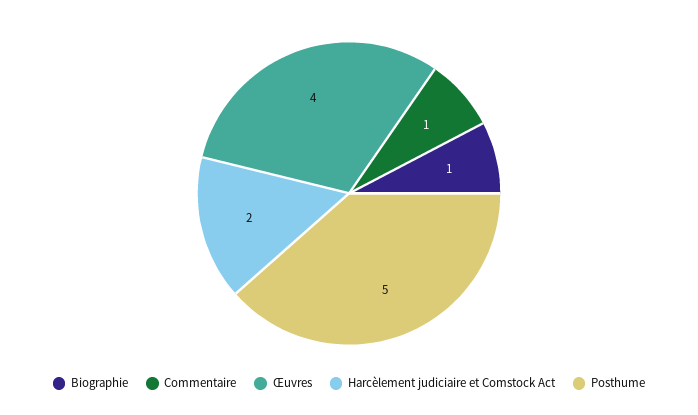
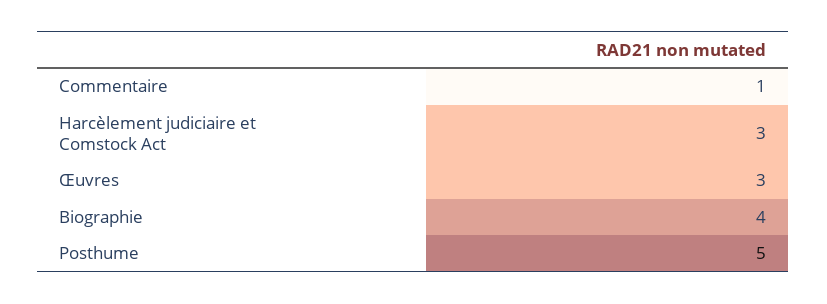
  {
-   "Biographie": 1,
+   "Biographie": 4,
    "Commentaire": 1,
-   "Œuvres": 4,
+   "Œuvres": 3,
-   "Harcèlement judiciaire et Comstock Act": 2,
+   "Harcèlement judiciaire et Comstock Act": 3,
    "Posthume": 5
  }

